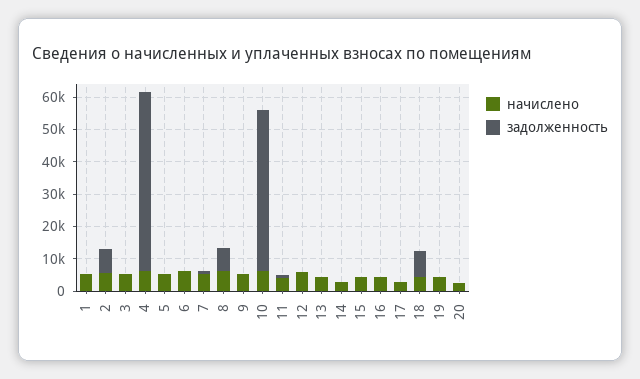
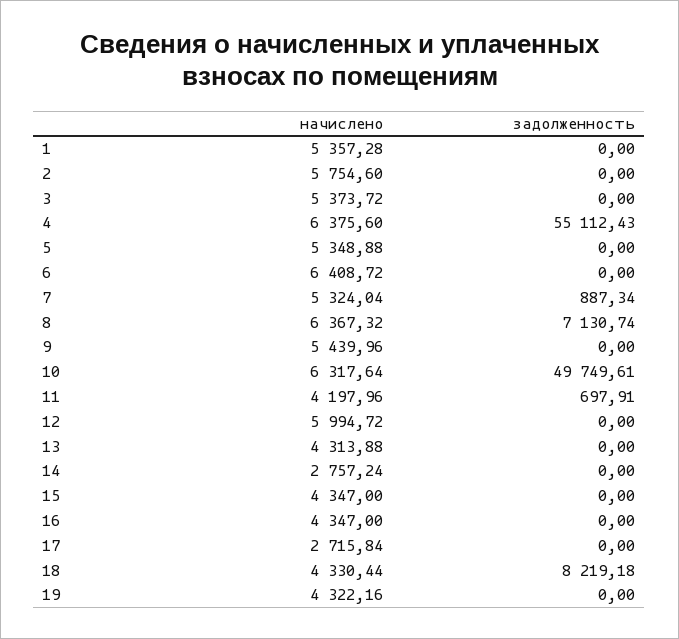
  {
    "начислено": {
      "1": 5357.28,
      "2": 5754.6,
      "3": 5373.72,
      "4": 6375.6,
      "5": 5348.88,
      "6": 6408.72,
      "7": 5324.04,
      "8": 6367.32,
      "9": 5439.96,
      "10": 6317.64,
      "11": 4197.96,
      "12": 5994.72,
      "13": 4313.88,
      "14": 2757.24,
      "15": 4347,
      "16": 4347,
      "17": 2715.84,
      "18": 4330.44,
-     "19": 4322.16,
+     "19": 4322.16
-     "20": 2500
    },
    "задолженность": {
      "1": 0,
-     "2": 7500,
+     "2": 0,
      "3": 0,
      "4": 55112.43,
      "5": 0,
      "6": 0,
      "7": 887.34,
      "8": 7130.74,
      "9": 0,
      "10": 49749.61,
      "11": 697.91,
      "12": 0,
      "13": 0,
      "14": 0,
      "15": 0,
      "16": 0,
      "17": 0,
      "18": 8219.18,
-     "19": 0,
+     "19": 0
-     "20": 0
    }
  }

